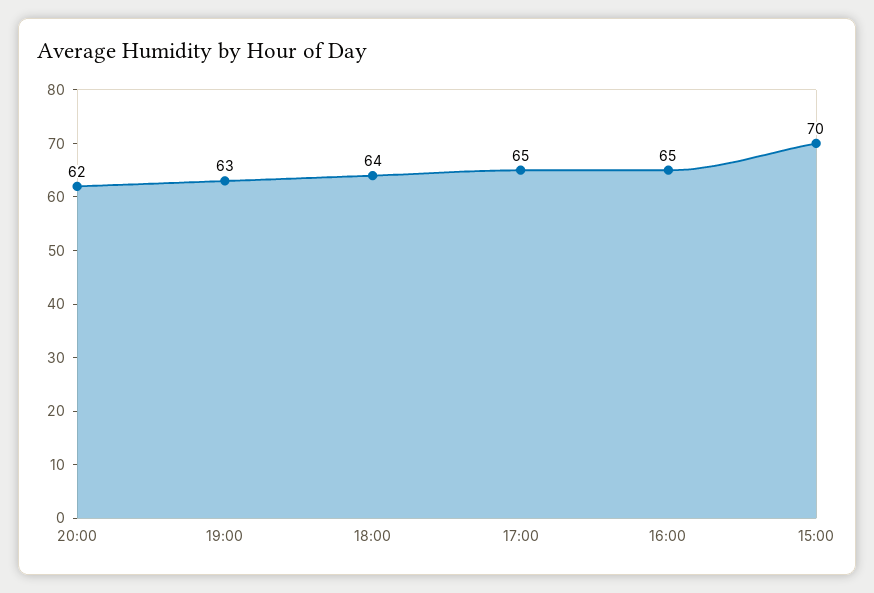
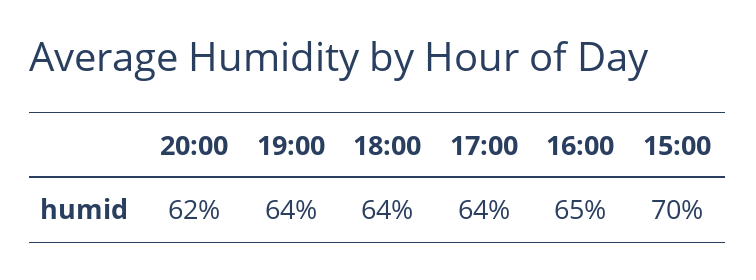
  {
    "20:00": 62,
-   "19:00": 63,
+   "19:00": 64,
    "18:00": 64,
-   "17:00": 65,
+   "17:00": 64,
    "16:00": 65,
    "15:00": 70
  }

